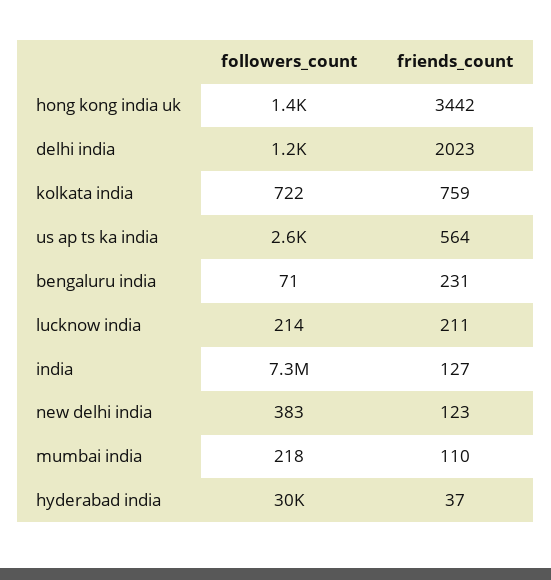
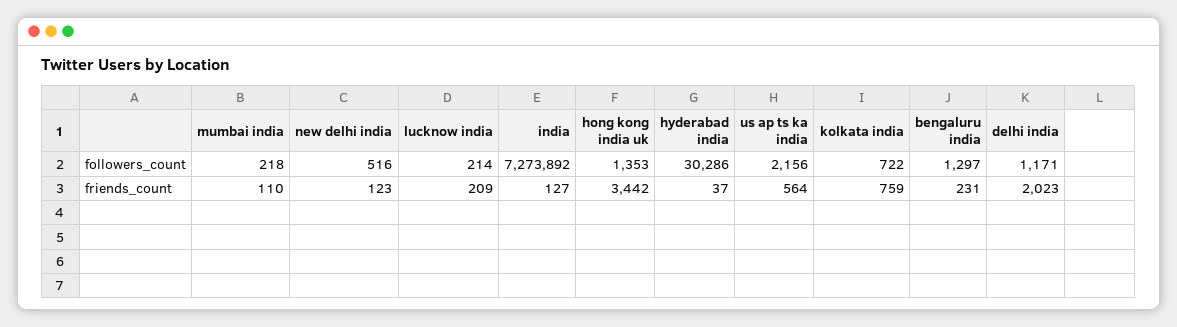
  {
    "followers_count": {
      "hong kong india uk": 1353,
      "delhi india": 1171,
      "kolkata india": 722,
-     "us ap ts ka india": 2600,
+     "us ap ts ka india": 2156,
-     "bengaluru india": 71,
+     "bengaluru india": 1297,
      "lucknow india": 214,
      "india": 7273892,
-     "new delhi india": 383,
+     "new delhi india": 516,
      "mumbai india": 218,
      "hyderabad india": 30286
    },
    "friends_count": {
      "hong kong india uk": 3442,
      "delhi india": 2023,
      "kolkata india": 759,
      "us ap ts ka india": 564,
      "bengaluru india": 231,
-     "lucknow india": 211,
+     "lucknow india": 209,
      "india": 127,
      "new delhi india": 123,
      "mumbai india": 110,
      "hyderabad india": 37
    }
  }

